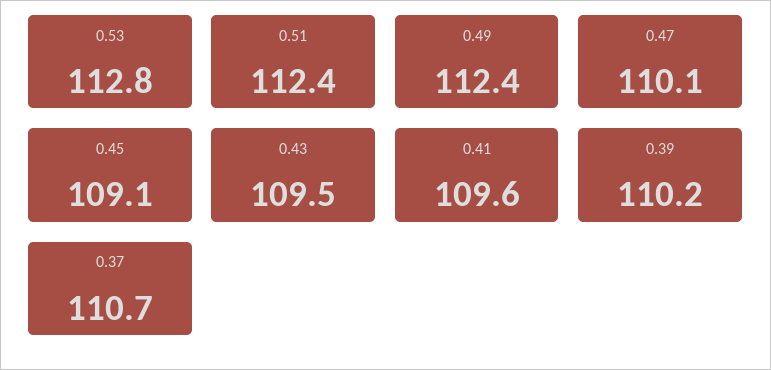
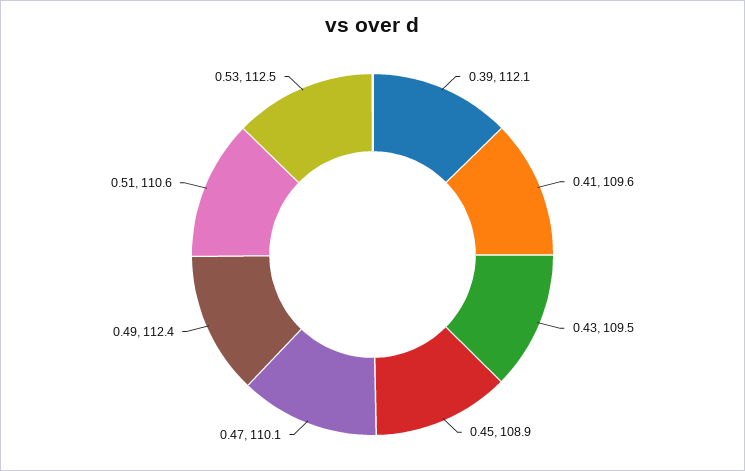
  {
-   "0.53": 112.8,
+   "0.53": 112.5,
-   "0.51": 112.4,
+   "0.51": 110.6,
    "0.49": 112.4,
    "0.47": 110.1,
-   "0.45": 109.1,
+   "0.45": 108.9,
    "0.43": 109.5,
    "0.41": 109.6,
-   "0.39": 110.2,
+   "0.39": 112.1
-   "0.37": 110.7
  }

